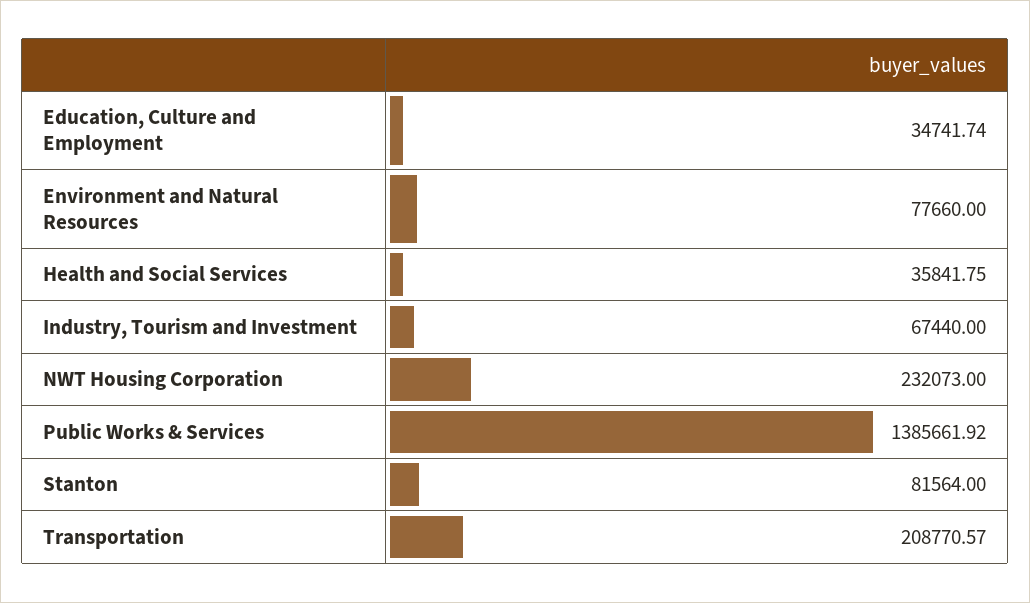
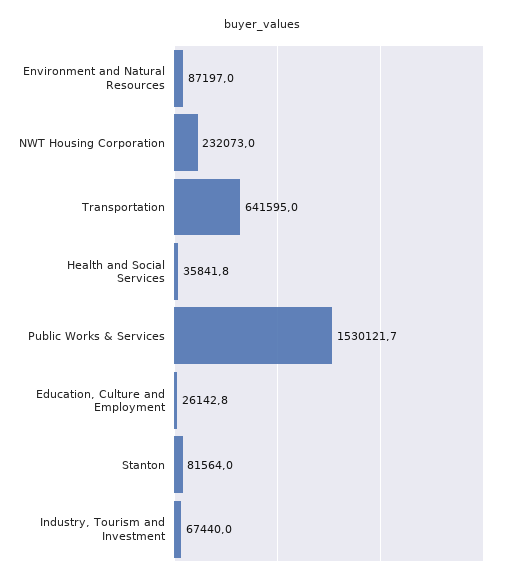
  {
-   "Education, Culture and Employment": 34741.74,
+   "Education, Culture and Employment": 26142.8,
-   "Environment and Natural Resources": 77660,
+   "Environment and Natural Resources": 87197,
    "Health and Social Services": 35841.75,
    "Industry, Tourism and Investment": 67440,
    "NWT Housing Corporation": 232073,
-   "Public Works & Services": 1385661.92,
+   "Public Works & Services": 1530121.7,
    "Stanton": 81564,
-   "Transportation": 208770.57
+   "Transportation": 641595
  }

